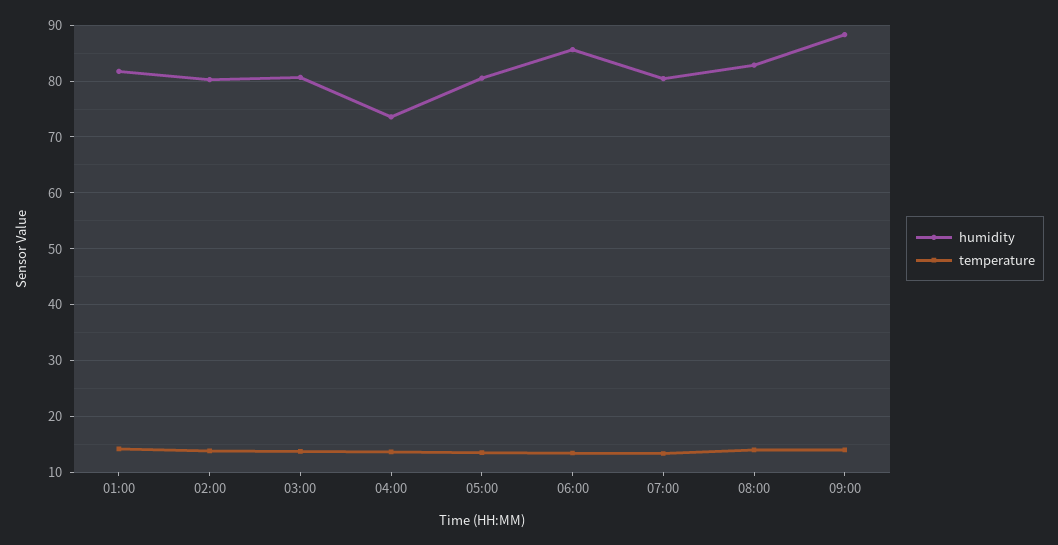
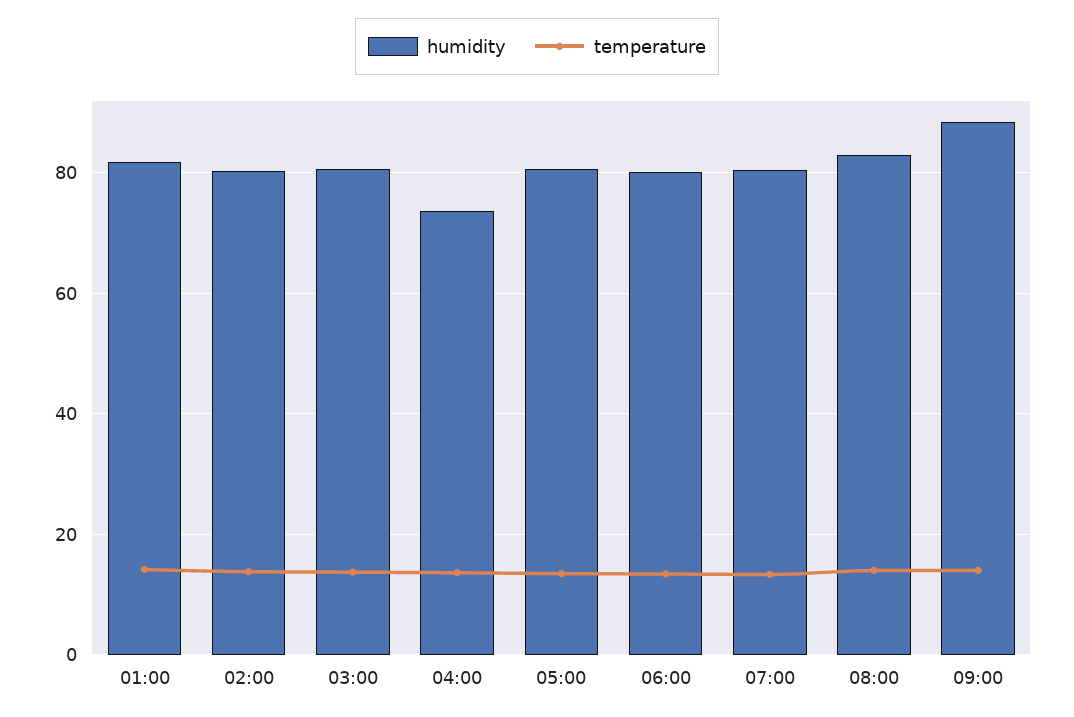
  {
    "humidity": {
      "01:00": 82,
      "02:00": 80,
      "03:00": 80,
      "04:00": 74,
      "05:00": 80,
-     "06:00": 86,
+     "06:00": 80,
      "07:00": 80,
      "08:00": 82,
      "09:00": 88
    },
    "temperature": {
      "01:00": 14,
      "02:00": 14,
      "03:00": 14,
      "04:00": 14,
      "05:00": 14,
      "06:00": 14,
      "07:00": 14,
      "08:00": 14,
      "09:00": 14
    }
  }

